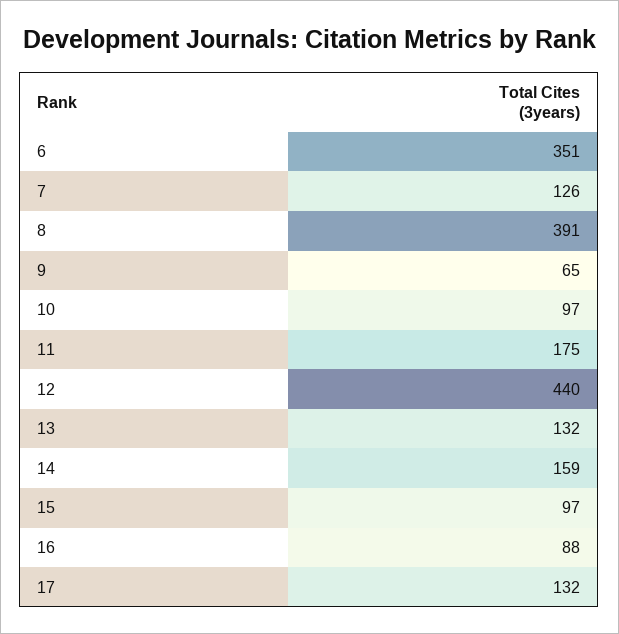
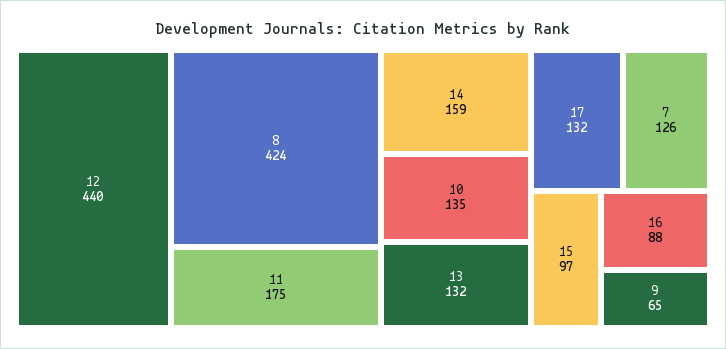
  {
-   "6": 351,
    "7": 126,
-   "8": 391,
+   "8": 424,
    "9": 65,
-   "10": 97,
+   "10": 135,
    "11": 175,
    "12": 440,
    "13": 132,
    "14": 159,
    "15": 97,
    "16": 88,
    "17": 132
  }

